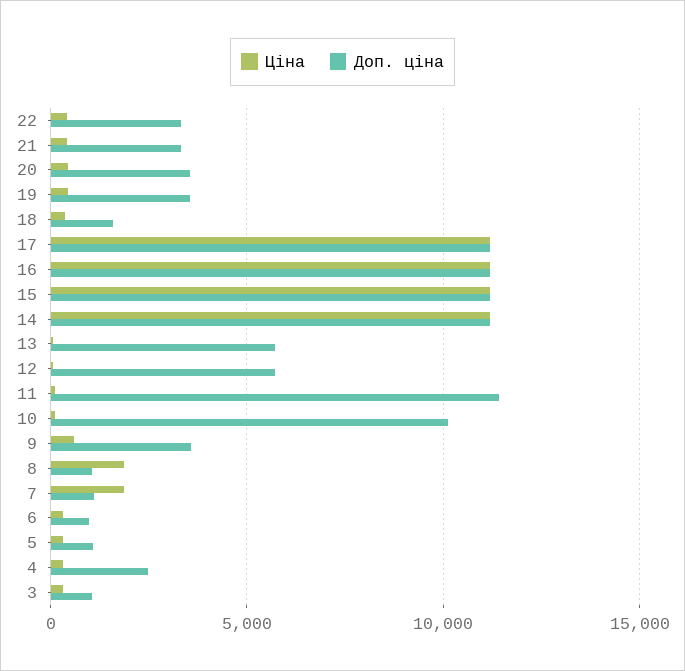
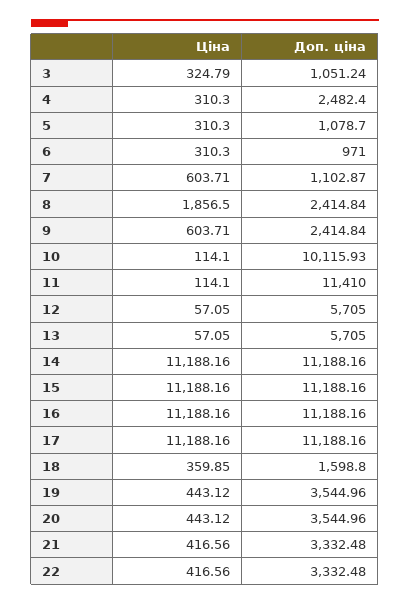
  {
    "Ціна": {
      "22": 416.56,
      "21": 416.56,
      "20": 443.12,
      "19": 443.12,
      "18": 359.85,
      "17": 11188.16,
      "16": 11188.16,
      "15": 11188.16,
      "14": 11188.16,
      "13": 57.05,
      "12": 57.05,
      "11": 114.1,
      "10": 114.1,
      "9": 603.71,
      "8": 1856.5,
-     "7": 2000,
+     "7": 603.71,
      "6": 310.3,
      "5": 310.3,
      "4": 310.3,
      "3": 324.79
    },
    "Доп. ціна": {
      "22": 3332.48,
      "21": 3332.48,
      "20": 3544.96,
      "19": 3544.96,
      "18": 1598.8,
      "17": 11188.16,
      "16": 11188.16,
      "15": 11188.16,
      "14": 11188.16,
      "13": 5705,
      "12": 5705,
      "11": 11410,
      "10": 10115.93,
-     "9": 3500,
+     "9": 2414.84,
-     "8": 1000,
+     "8": 2414.84,
      "7": 1102.87,
      "6": 971,
      "5": 1078.7,
      "4": 2482.4,
      "3": 1051.24
    }
  }

